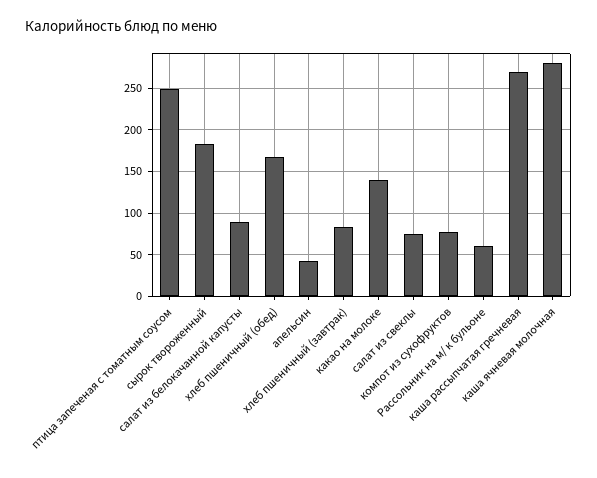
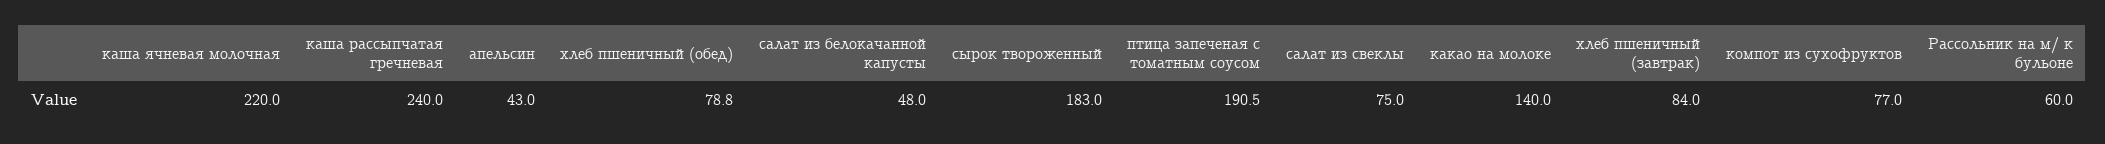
  {
-   "птица запеченая с томатным соусом": 250,
+   "птица запеченая с томатным соусом": 190.5,
    "сырок твороженный": 183,
-   "салат из белокачанной капусты": 90,
+   "салат из белокачанной капусты": 48,
-   "хлеб пшеничный (обед)": 170,
+   "хлеб пшеничный (обед)": 78.8,
    "апельсин": 43,
    "хлеб пшеничный (завтрак)": 84,
    "какао на молоке": 140,
    "салат из свеклы": 75,
    "компот из сухофруктов": 77,
    "Рассольник на м/ к бульоне": 60,
-   "каша рассыпчатая гречневая": 270,
+   "каша рассыпчатая гречневая": 240,
-   "каша ячневая молочная": 280
+   "каша ячневая молочная": 220
  }

